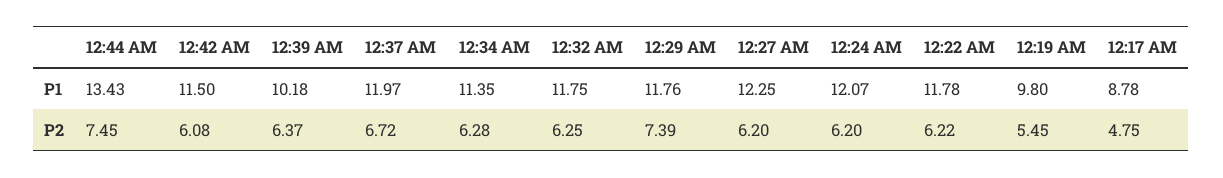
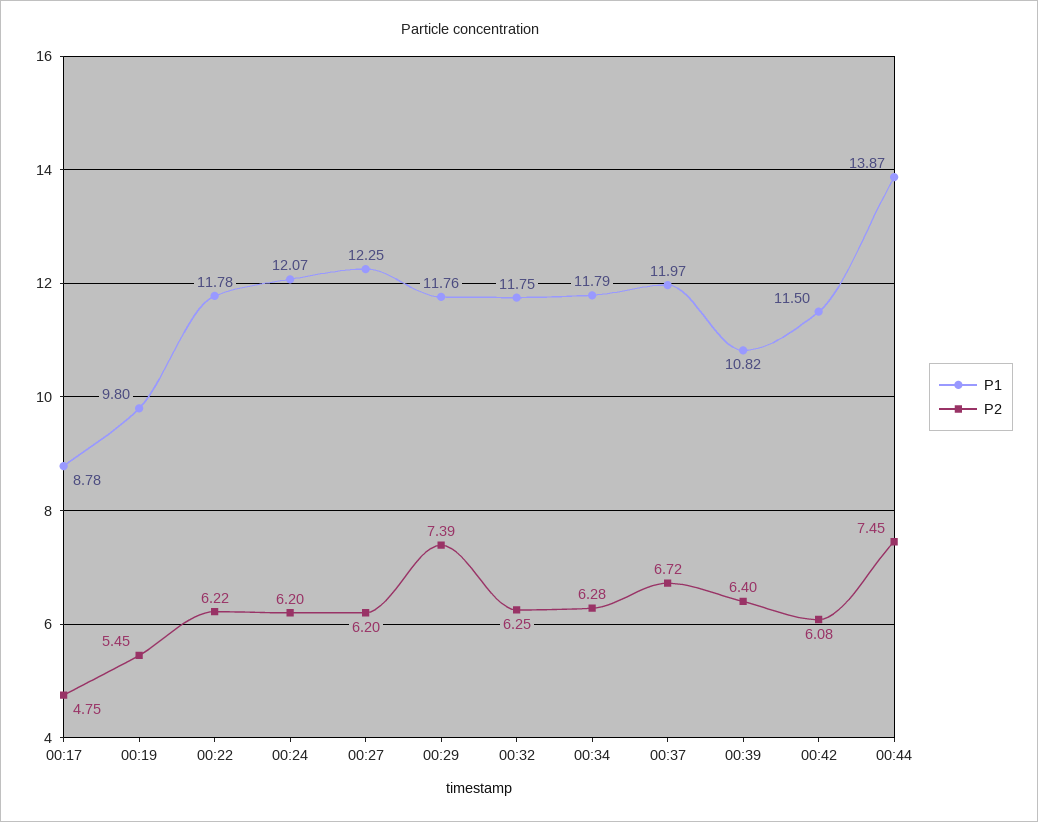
  {
    "P1": {
-     "12:44 AM": 13.43,
+     "12:44 AM": 13.87,
      "12:42 AM": 11.5,
-     "12:39 AM": 10.18,
+     "12:39 AM": 10.82,
      "12:37 AM": 11.97,
-     "12:34 AM": 11.35,
+     "12:34 AM": 11.79,
      "12:32 AM": 11.75,
      "12:29 AM": 11.76,
      "12:27 AM": 12.25,
      "12:24 AM": 12.07,
      "12:22 AM": 11.78,
      "12:19 AM": 9.8,
      "12:17 AM": 8.78
    },
    "P2": {
      "12:44 AM": 7.45,
      "12:42 AM": 6.08,
-     "12:39 AM": 6.37,
+     "12:39 AM": 6.4,
      "12:37 AM": 6.72,
      "12:34 AM": 6.28,
      "12:32 AM": 6.25,
      "12:29 AM": 7.39,
      "12:27 AM": 6.2,
      "12:24 AM": 6.2,
      "12:22 AM": 6.22,
      "12:19 AM": 5.45,
      "12:17 AM": 4.75
    }
  }

